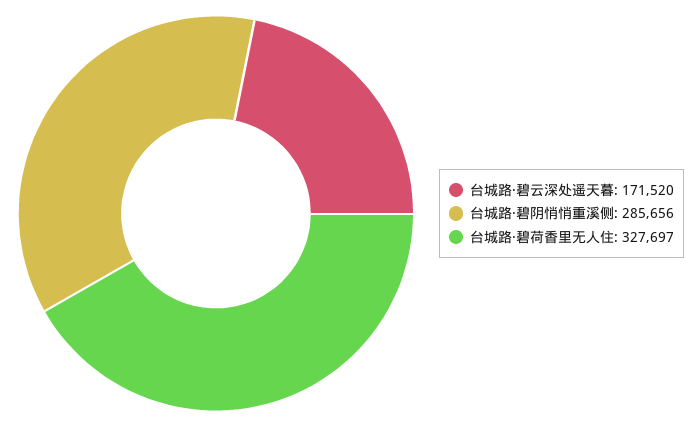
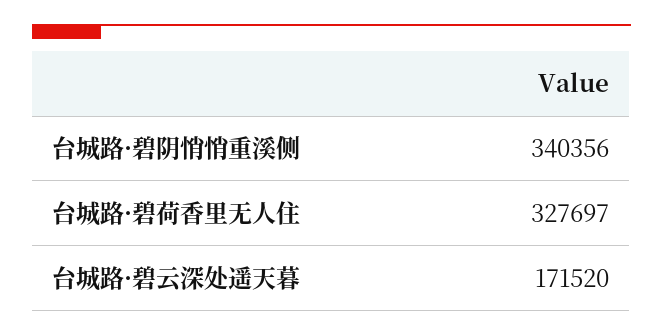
  {
    "台城路·碧云深处遥天暮": 171520,
-   "台城路·碧阴悄悄重溪侧": 285656,
+   "台城路·碧阴悄悄重溪侧": 340356,
    "台城路·碧荷香里无人住": 327697
  }

